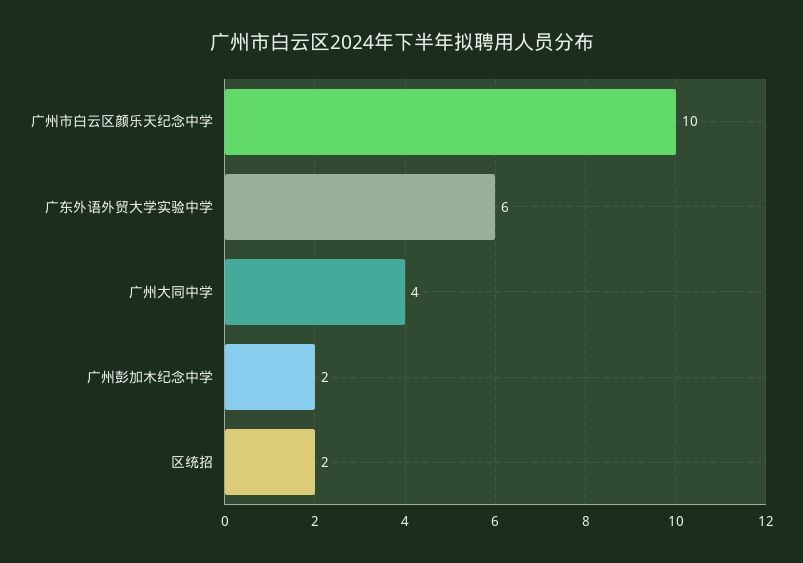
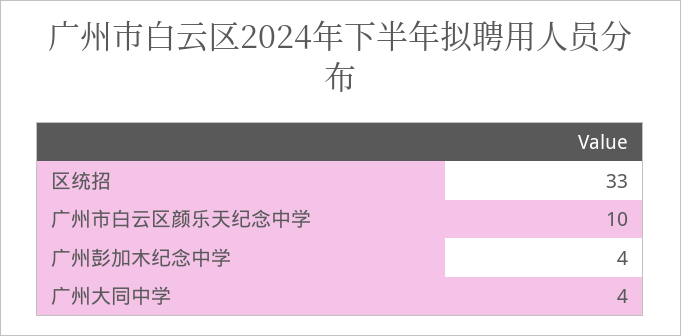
  {
    "广州市白云区颜乐天纪念中学": 10,
-   "广东外语外贸大学实验中学": 6,
    "广州大同中学": 4,
-   "广州彭加木纪念中学": 2,
+   "广州彭加木纪念中学": 4,
-   "区统招": 2
+   "区统招": 33
  }

